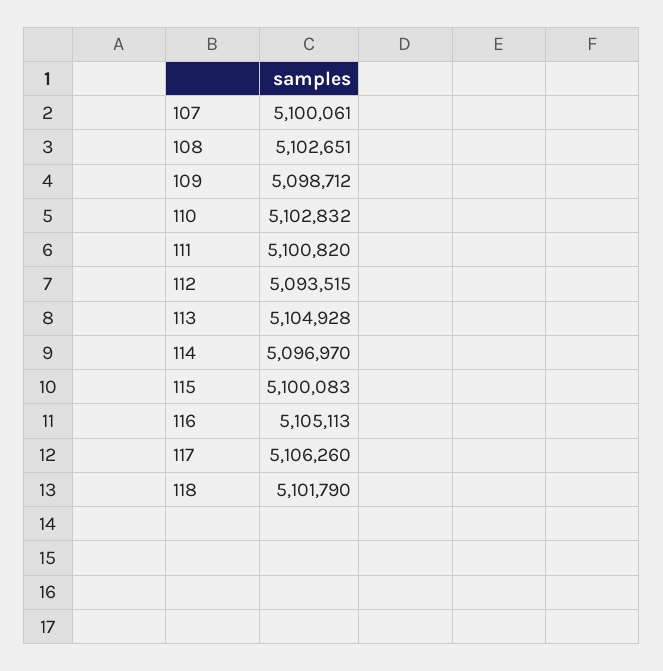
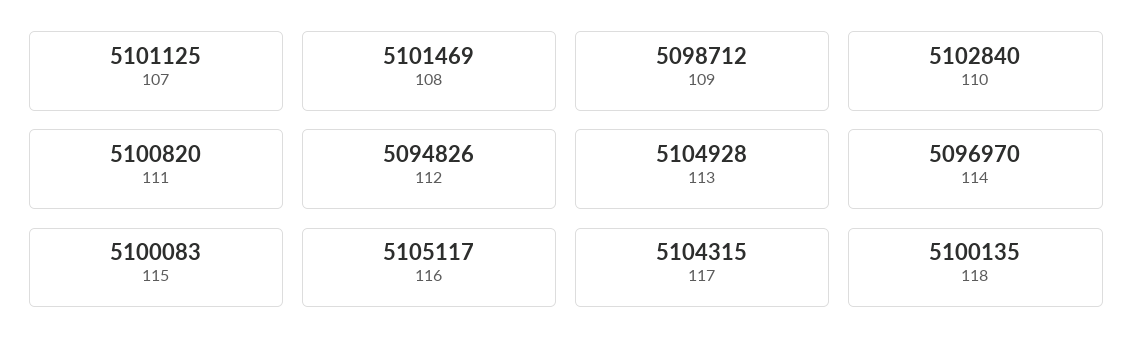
  {
-   "107": 5100061,
+   "107": 5101125,
-   "108": 5102651,
+   "108": 5101469,
    "109": 5098712,
-   "110": 5102832,
+   "110": 5102840,
    "111": 5100820,
-   "112": 5093515,
+   "112": 5094826,
    "113": 5104928,
    "114": 5096970,
    "115": 5100083,
-   "116": 5105113,
+   "116": 5105117,
-   "117": 5106260,
+   "117": 5104315,
-   "118": 5101790
+   "118": 5100135
  }

